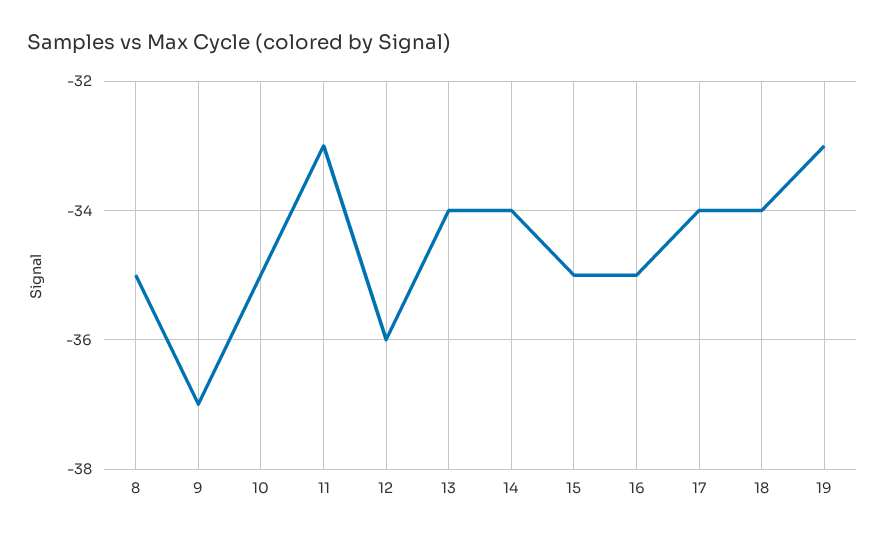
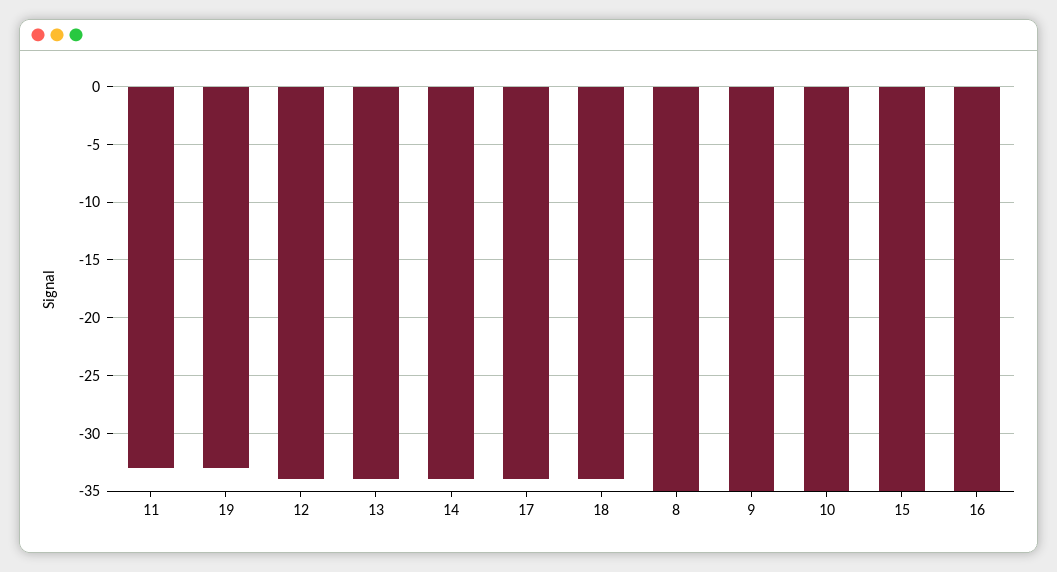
  {
    "8": -35,
-   "9": -37,
+   "9": -35,
    "10": -35,
    "11": -33,
-   "12": -36,
+   "12": -34,
    "13": -34,
    "14": -34,
    "15": -35,
    "16": -35,
    "17": -34,
    "18": -34,
    "19": -33
  }

